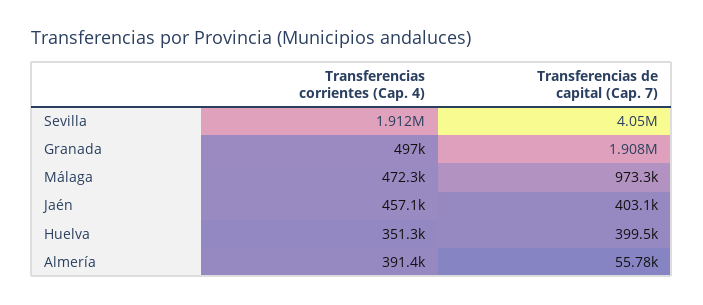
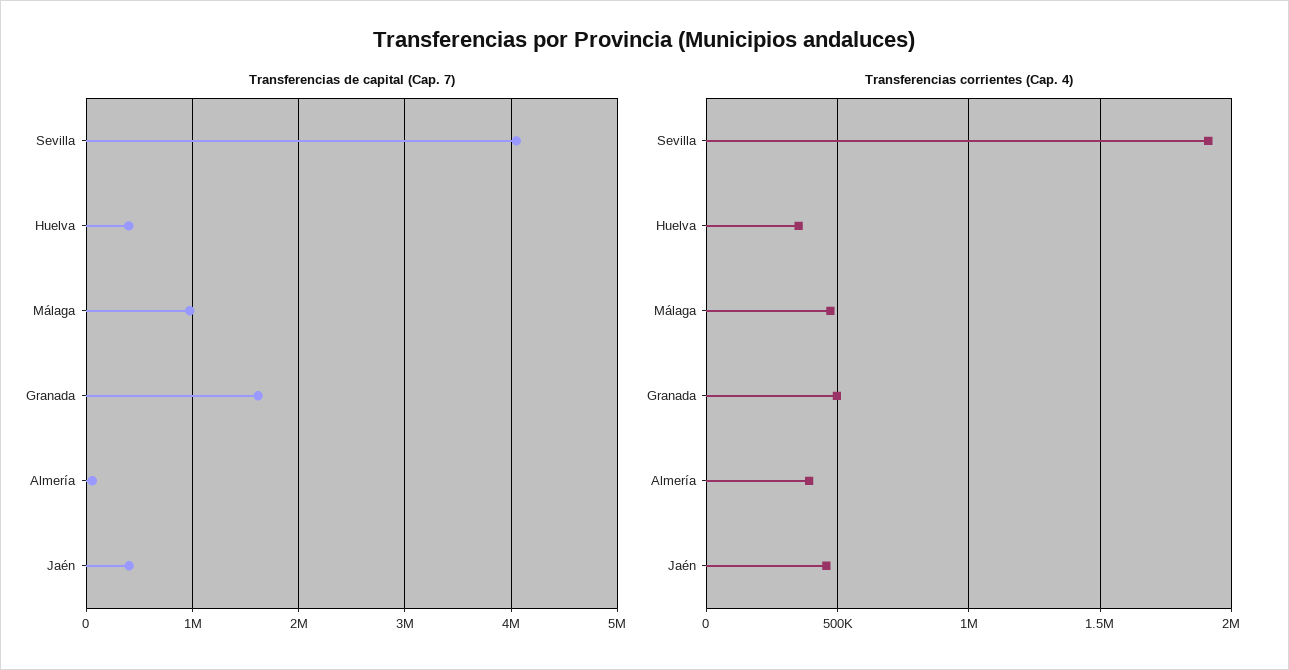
  {
    "Transferencias corrientes (Cap. 4)": {
      "Sevilla": 1912000,
      "Granada": 497000,
      "Málaga": 472300,
      "Jaén": 457100,
      "Huelva": 351300,
      "Almería": 391400
    },
    "Transferencias de capital (Cap. 7)": {
      "Sevilla": 4050000,
-     "Granada": 1908000,
+     "Granada": 1600000,
      "Málaga": 973300,
      "Jaén": 403100,
      "Huelva": 399500,
      "Almería": 55780
    }
  }

